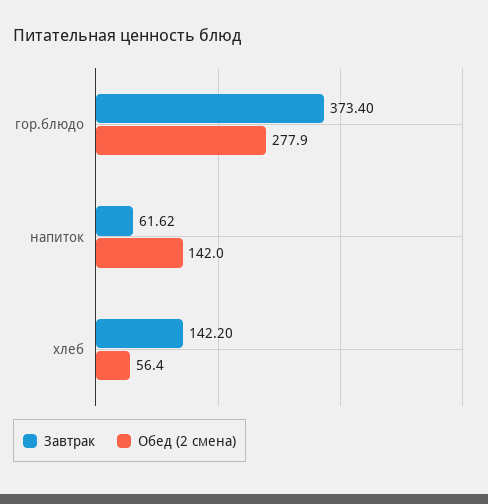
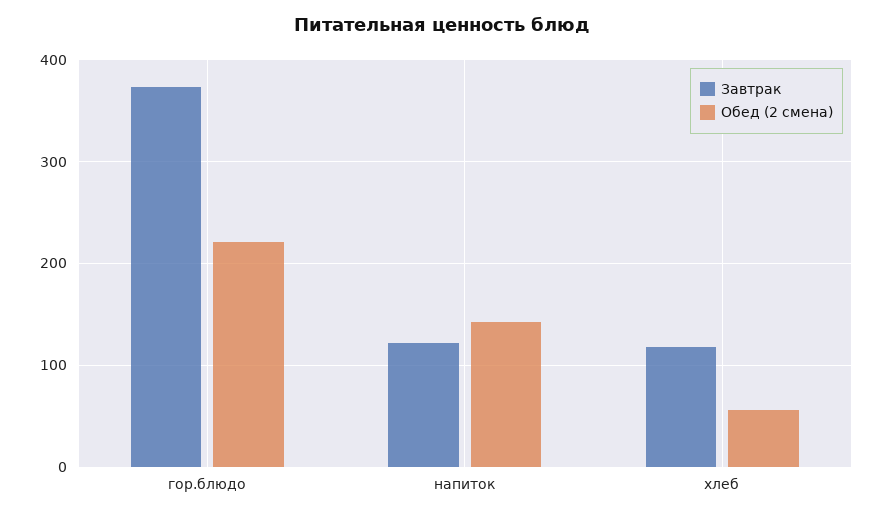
  {
    "Завтрак": {
      "гор.блюдо": 373.4,
-     "напиток": 61.62,
+     "напиток": 120,
-     "хлеб": 142.2
+     "хлеб": 120
    },
    "Обед (2 смена)": {
-     "гор.блюдо": 277.9,
+     "гор.блюдо": 220,
      "напиток": 142,
      "хлеб": 56.4
    }
  }

